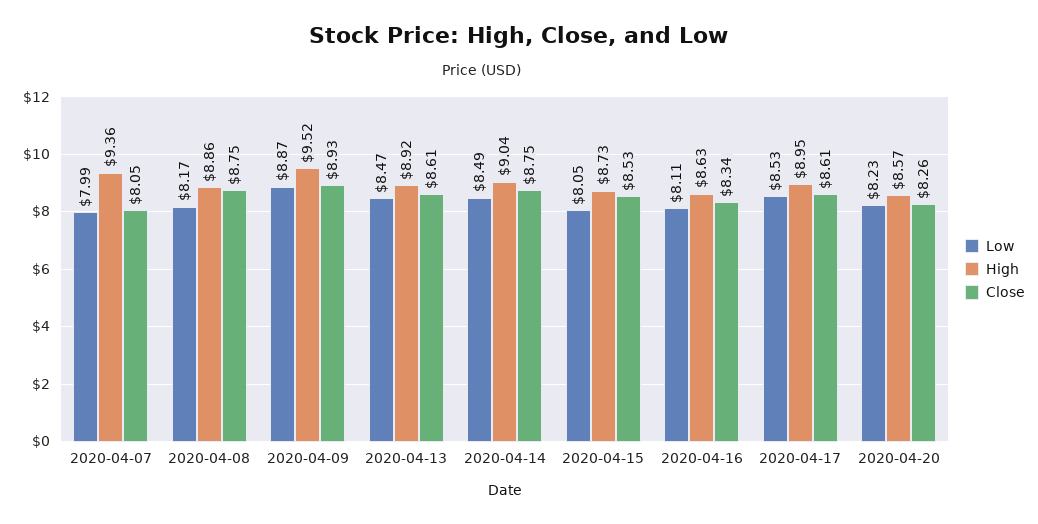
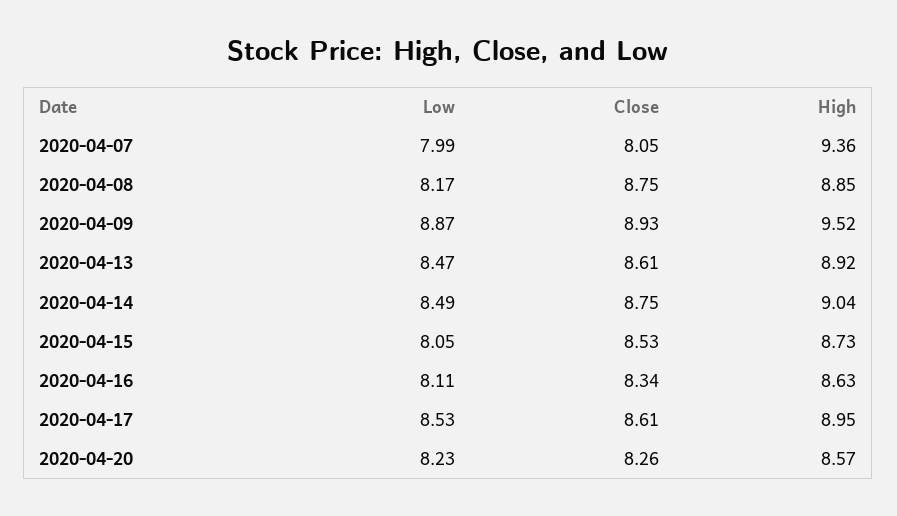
  {
    "Low": {
      "2020-04-07": 7.99,
      "2020-04-08": 8.17,
      "2020-04-09": 8.87,
      "2020-04-13": 8.47,
      "2020-04-14": 8.49,
      "2020-04-15": 8.05,
      "2020-04-16": 8.11,
      "2020-04-17": 8.53,
      "2020-04-20": 8.23
    },
    "High": {
      "2020-04-07": 9.36,
-     "2020-04-08": 8.86,
+     "2020-04-08": 8.85,
      "2020-04-09": 9.52,
      "2020-04-13": 8.92,
      "2020-04-14": 9.04,
      "2020-04-15": 8.73,
      "2020-04-16": 8.63,
      "2020-04-17": 8.95,
      "2020-04-20": 8.57
    },
    "Close": {
      "2020-04-07": 8.05,
      "2020-04-08": 8.75,
      "2020-04-09": 8.93,
      "2020-04-13": 8.61,
      "2020-04-14": 8.75,
      "2020-04-15": 8.53,
      "2020-04-16": 8.34,
      "2020-04-17": 8.61,
      "2020-04-20": 8.26
    }
  }

